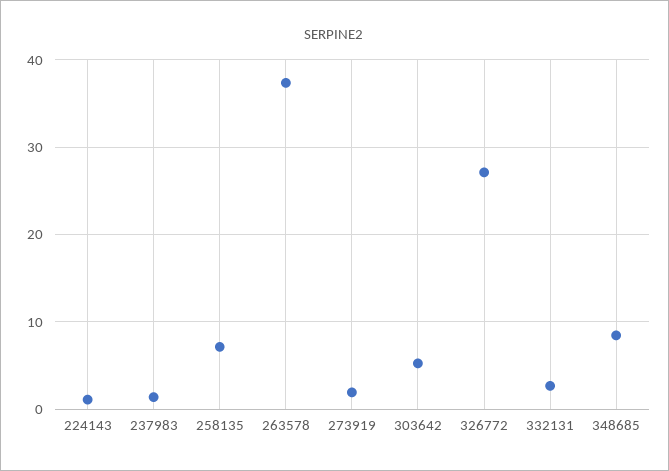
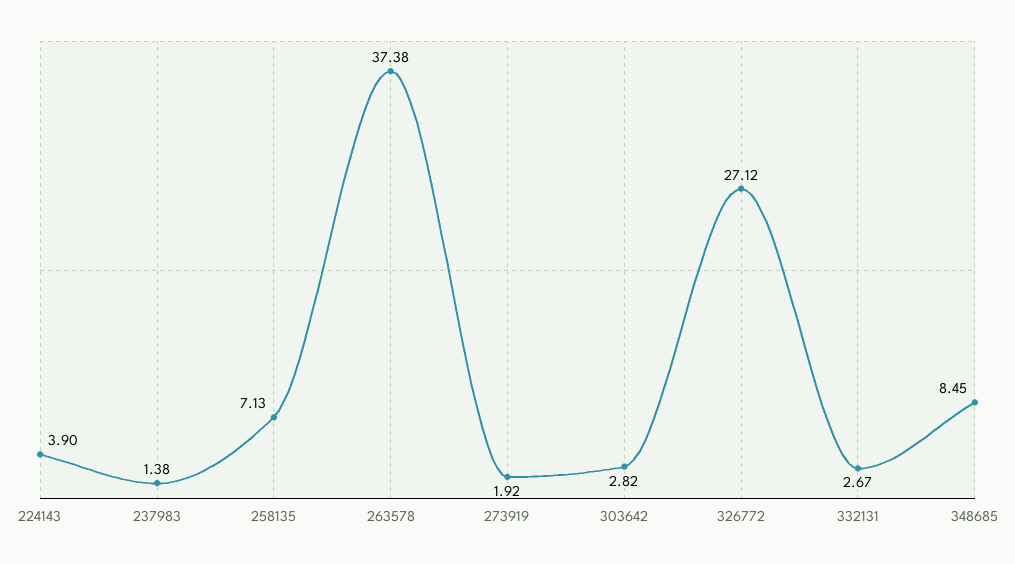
  {
-   "224143": 1,
+   "224143": 3.9,
    "237983": 1.38,
    "258135": 7.13,
    "263578": 37.38,
    "273919": 1.92,
-   "303642": 5,
+   "303642": 2.82,
    "326772": 27.12,
    "332131": 2.67,
    "348685": 8.45
  }

